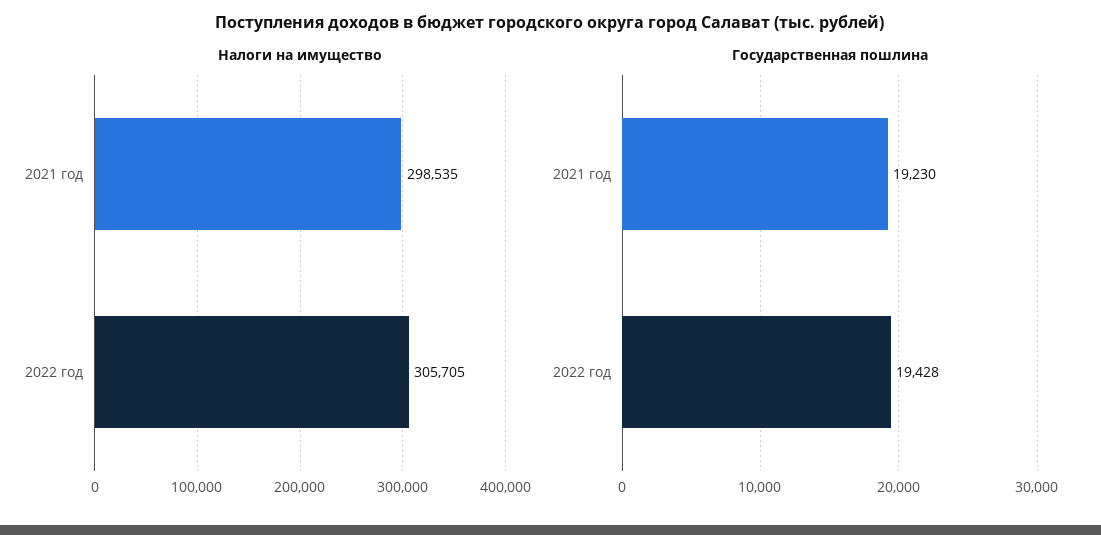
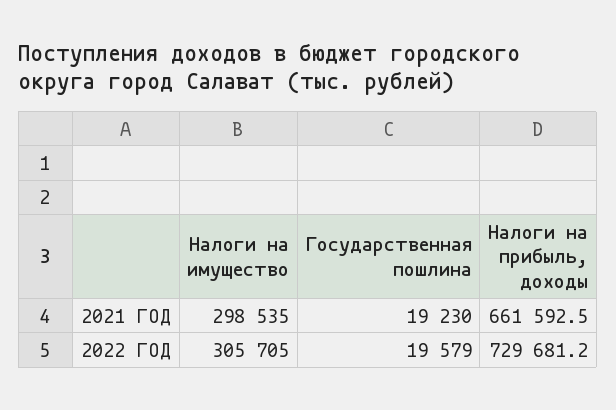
  {
    "Налоги на имущество": {
      "2021 год": 298535,
      "2022 год": 305705
    },
    "Государственная пошлина": {
      "2021 год": 19230,
-     "2022 год": 19428
+     "2022 год": 19579
-   }
+   },
+   "Налоги на прибыль, доходы": {
+     "2021 год": 661592.5,
+     "2022 год": 729681.2
+   }
  }

